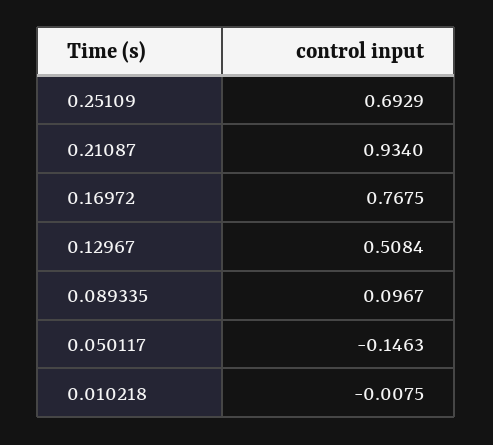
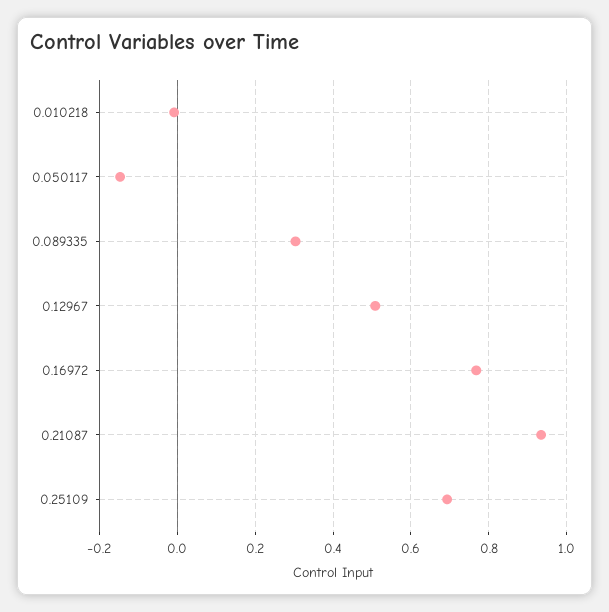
  {
    "0.25109": 0.6929,
    "0.21087": 0.934,
    "0.16972": 0.7675,
    "0.12967": 0.5084,
-   "0.089335": 0.0967,
+   "0.089335": 0.3,
    "0.050117": -0.1463,
    "0.010218": -0.0075
  }

